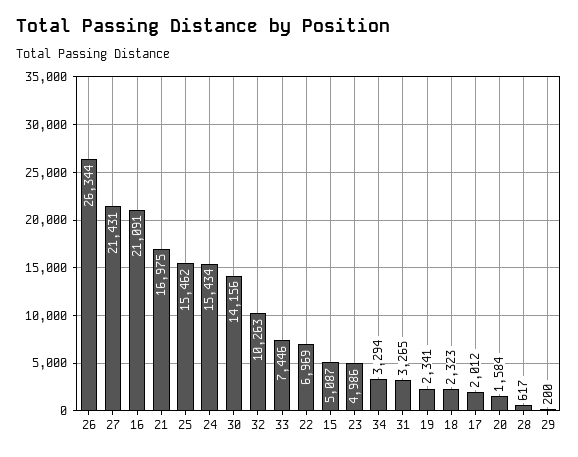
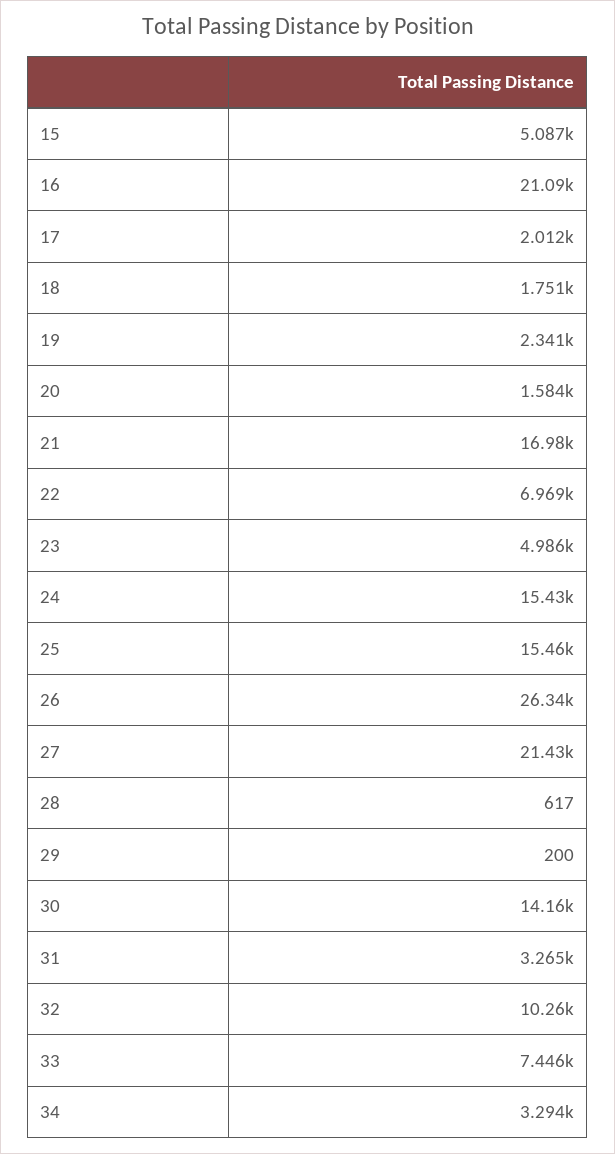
  {
    "26": 26344,
    "27": 21431,
    "16": 21091,
    "21": 16975,
    "25": 15462,
    "24": 15434,
    "30": 14156,
    "32": 10263,
    "33": 7446,
    "22": 6969,
    "15": 5087,
    "23": 4986,
    "34": 3294,
    "31": 3265,
    "19": 2341,
-   "18": 2323,
+   "18": 1751,
    "17": 2012,
    "20": 1584,
    "28": 617,
    "29": 200
  }

